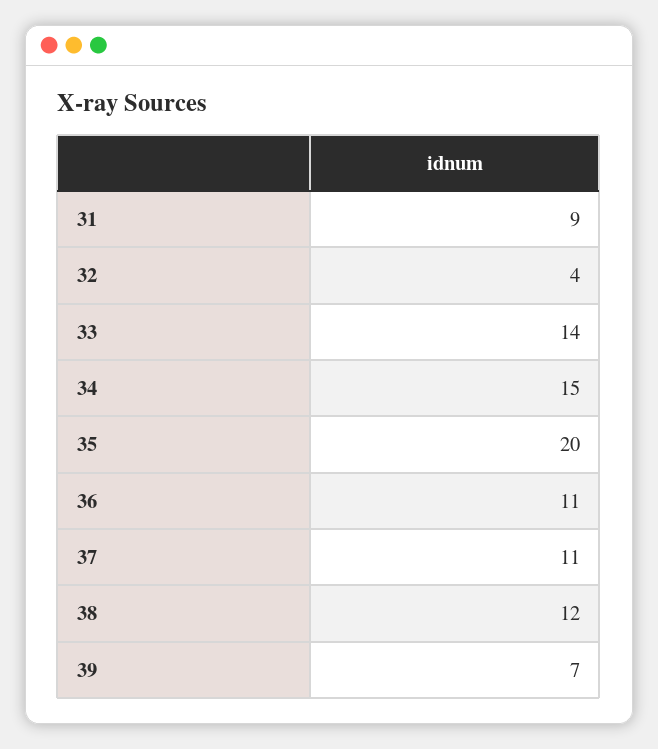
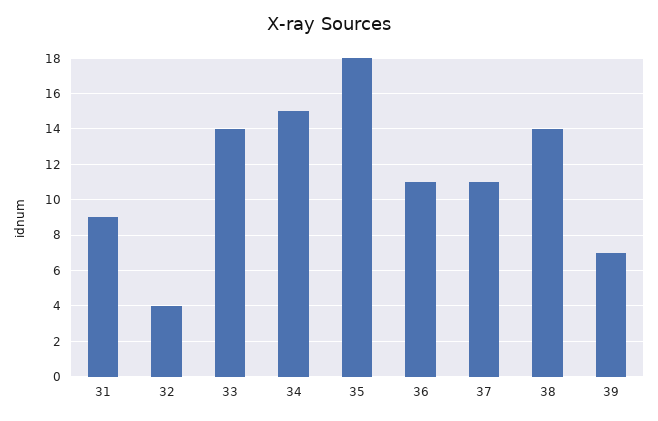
  {
    "31": 9,
    "32": 4,
    "33": 14,
    "34": 15,
-   "35": 20,
+   "35": 18,
    "36": 11,
    "37": 11,
-   "38": 12,
+   "38": 14,
    "39": 7
  }

